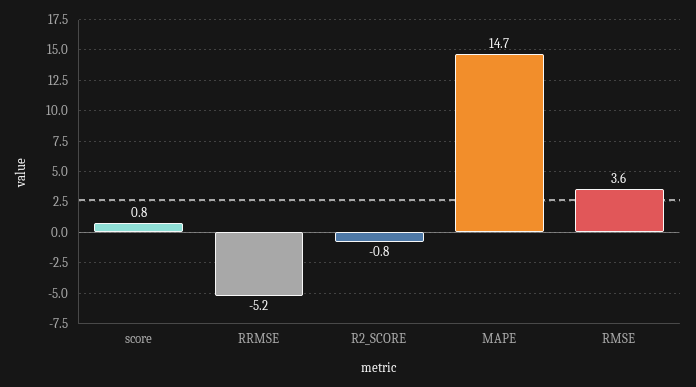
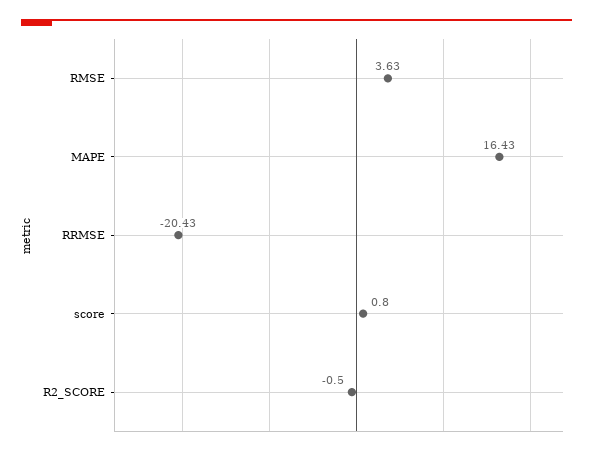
  {
    "score": 0.8,
-   "RRMSE": -5.2,
+   "RRMSE": -20.43,
-   "R2_SCORE": -0.8,
+   "R2_SCORE": -0.5,
-   "MAPE": 14.7,
+   "MAPE": 16.43,
    "RMSE": 3.63
  }

